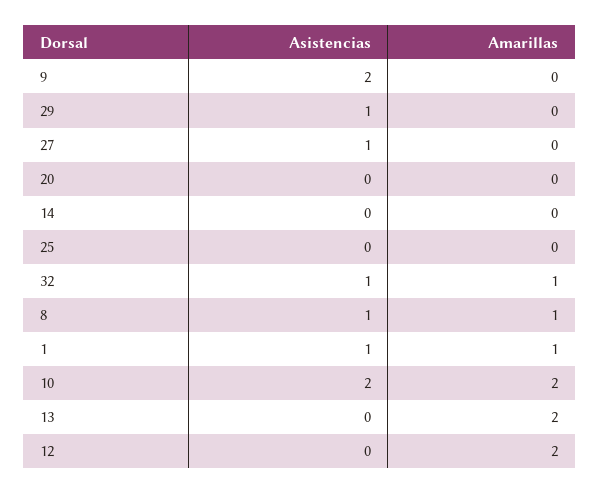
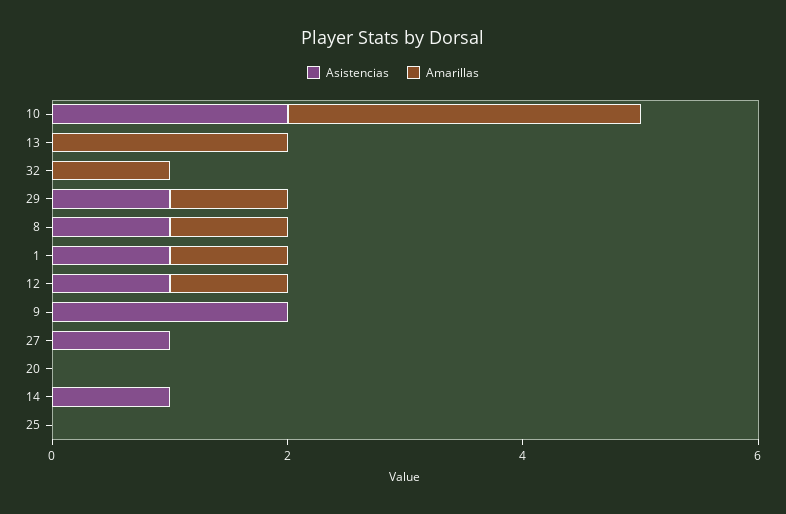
  {
    "Asistencias": {
      "9": 2,
      "29": 1,
      "27": 1,
      "20": 0,
-     "14": 0,
+     "14": 1,
      "25": 0,
-     "32": 1,
+     "32": 0,
      "8": 1,
      "1": 1,
      "10": 2,
      "13": 0,
-     "12": 0
+     "12": 1
    },
    "Amarillas": {
      "9": 0,
-     "29": 0,
+     "29": 1,
      "27": 0,
      "20": 0,
      "14": 0,
      "25": 0,
      "32": 1,
      "8": 1,
      "1": 1,
-     "10": 2,
+     "10": 3,
      "13": 2,
-     "12": 2
+     "12": 1
    }
  }

